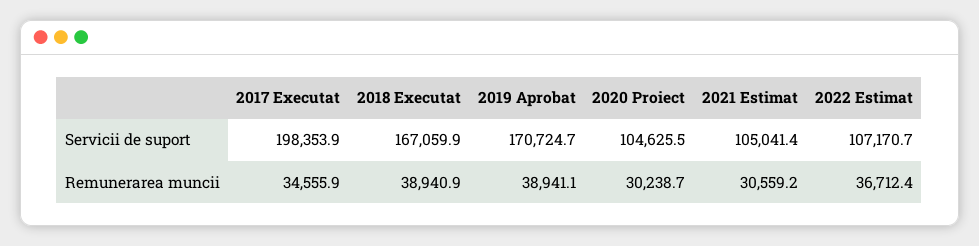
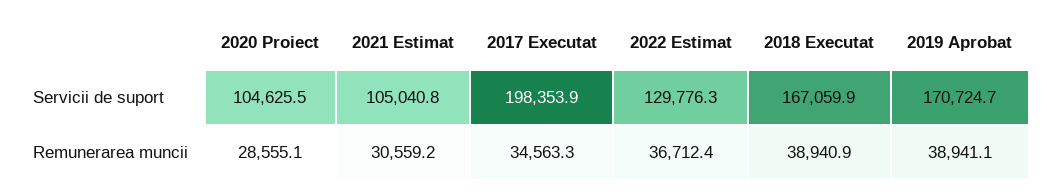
  {
    "2017 Executat": {
      "Servicii de suport": 198353.9,
-     "Remunerarea muncii": 34555.9
+     "Remunerarea muncii": 34563.3
    },
    "2018 Executat": {
      "Servicii de suport": 167059.9,
      "Remunerarea muncii": 38940.9
    },
    "2019 Aprobat": {
      "Servicii de suport": 170724.7,
      "Remunerarea muncii": 38941.1
    },
    "2020 Proiect": {
      "Servicii de suport": 104625.5,
-     "Remunerarea muncii": 30238.7
+     "Remunerarea muncii": 28555.1
    },
    "2021 Estimat": {
-     "Servicii de suport": 105041.4,
+     "Servicii de suport": 105040.8,
      "Remunerarea muncii": 30559.2
    },
    "2022 Estimat": {
-     "Servicii de suport": 107170.7,
+     "Servicii de suport": 129776.3,
      "Remunerarea muncii": 36712.4
    }
  }

